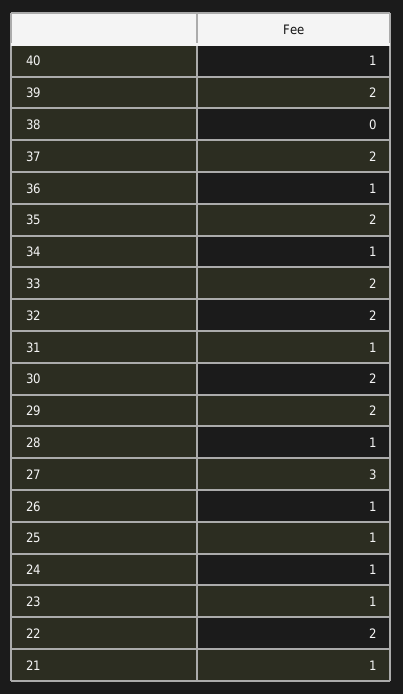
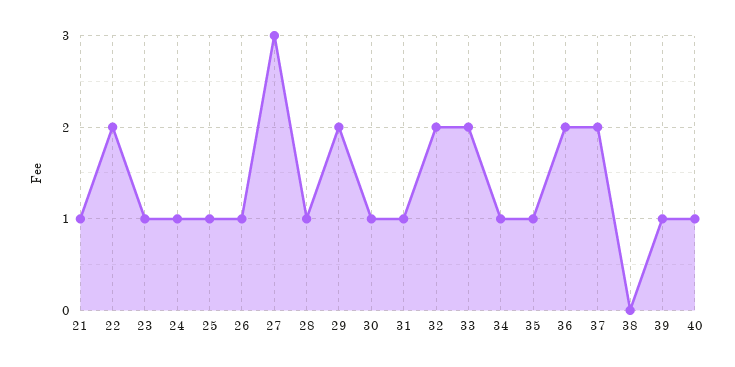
  {
    "40": 1,
-   "39": 2,
+   "39": 1,
    "38": 0,
    "37": 2,
-   "36": 1,
+   "36": 2,
-   "35": 2,
+   "35": 1,
    "34": 1,
    "33": 2,
    "32": 2,
    "31": 1,
-   "30": 2,
+   "30": 1,
    "29": 2,
    "28": 1,
    "27": 3,
    "26": 1,
    "25": 1,
    "24": 1,
    "23": 1,
    "22": 2,
    "21": 1
  }

